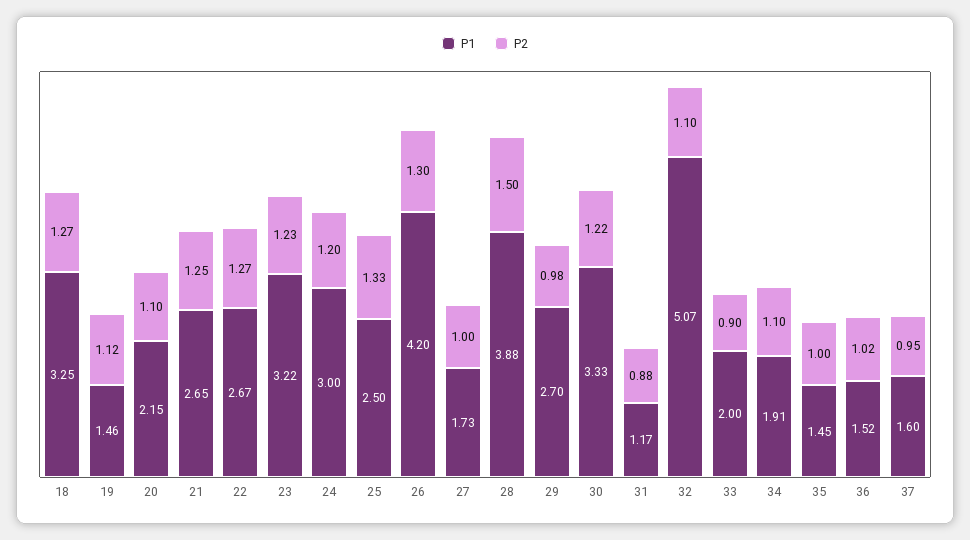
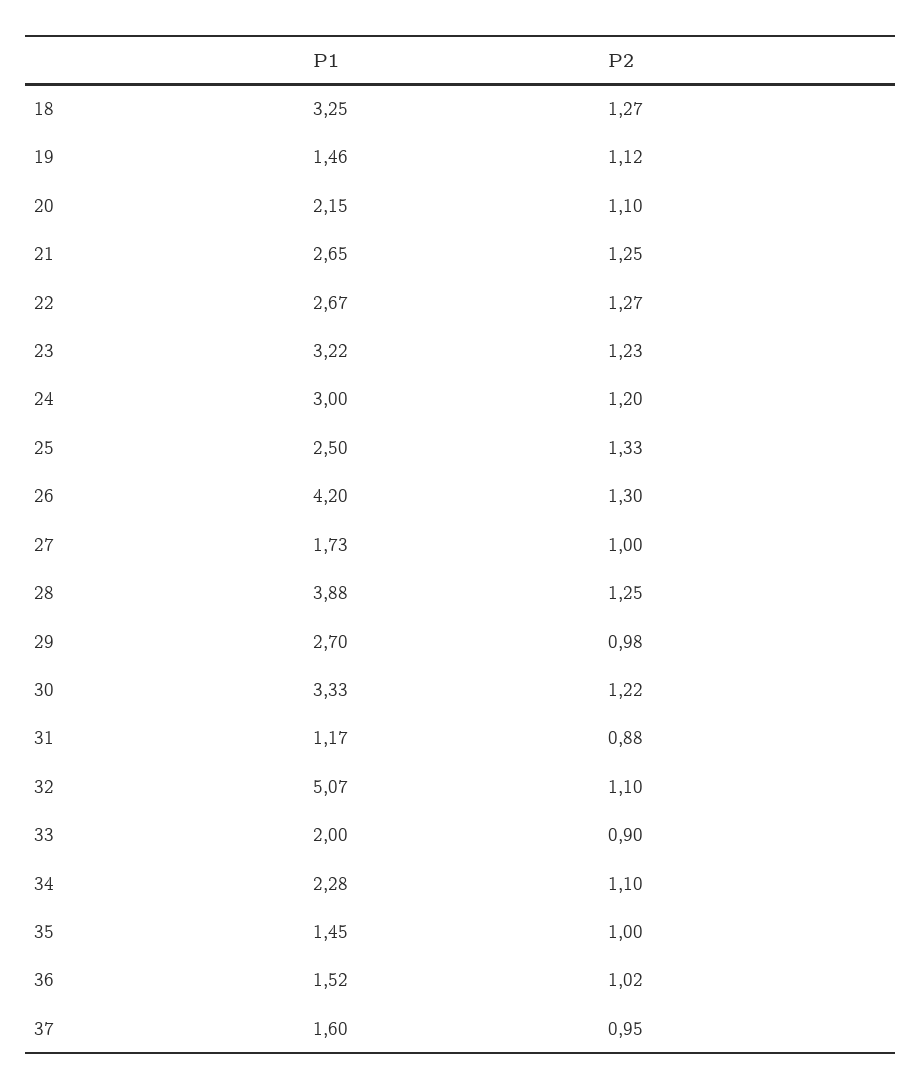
  {
    "P1": {
      "18": 3.25,
      "19": 1.46,
      "20": 2.15,
      "21": 2.65,
      "22": 2.67,
      "23": 3.22,
      "24": 3,
      "25": 2.5,
      "26": 4.2,
      "27": 1.73,
      "28": 3.88,
      "29": 2.7,
      "30": 3.33,
      "31": 1.17,
      "32": 5.07,
      "33": 2,
-     "34": 1.91,
+     "34": 2.28,
      "35": 1.45,
      "36": 1.52,
      "37": 1.6
    },
    "P2": {
      "18": 1.27,
      "19": 1.12,
      "20": 1.1,
      "21": 1.25,
      "22": 1.27,
      "23": 1.23,
      "24": 1.2,
      "25": 1.33,
      "26": 1.3,
      "27": 1,
-     "28": 1.5,
+     "28": 1.25,
      "29": 0.98,
      "30": 1.22,
      "31": 0.88,
      "32": 1.1,
      "33": 0.9,
      "34": 1.1,
      "35": 1,
      "36": 1.02,
      "37": 0.95
    }
  }

